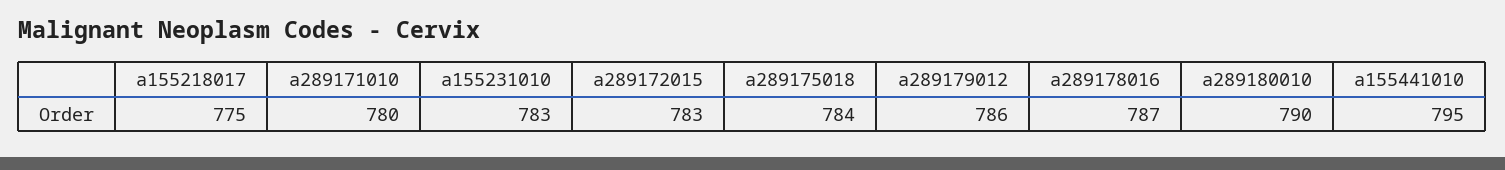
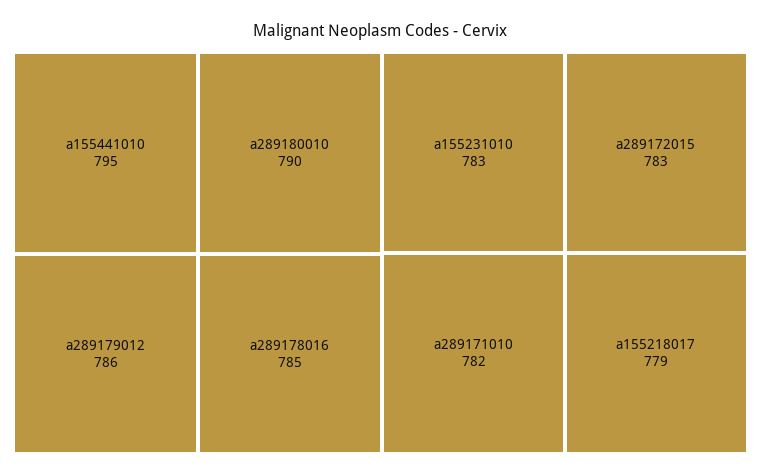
  {
-   "a155218017": 775,
+   "a155218017": 779,
-   "a289171010": 780,
+   "a289171010": 782,
    "a155231010": 783,
    "a289172015": 783,
-   "a289175018": 784,
    "a289179012": 786,
-   "a289178016": 787,
+   "a289178016": 785,
    "a289180010": 790,
    "a155441010": 795
  }

